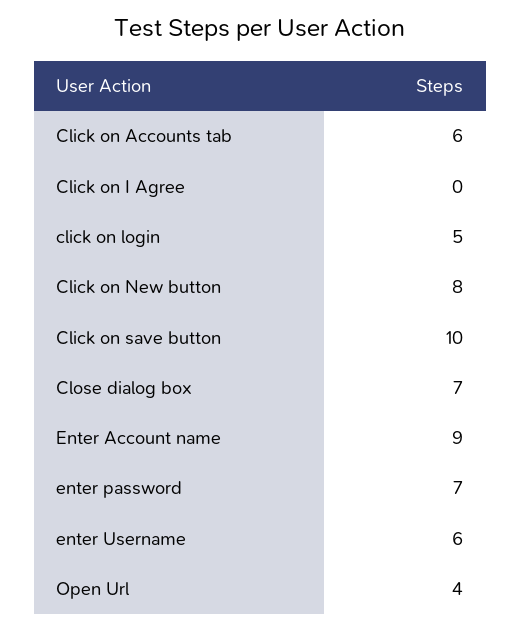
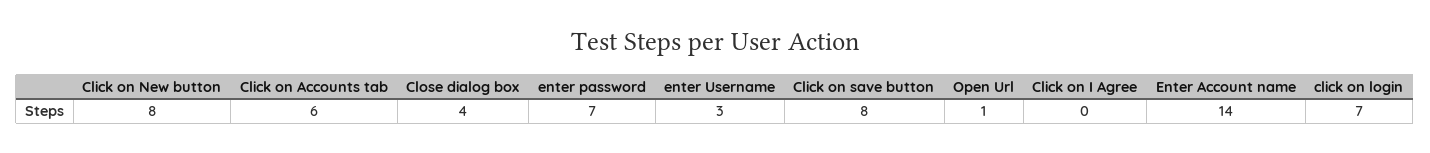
  {
    "Click on Accounts tab": 6,
    "Click on I Agree": 0,
-   "click on login": 5,
+   "click on login": 7,
    "Click on New button": 8,
-   "Click on save button": 10,
+   "Click on save button": 8,
-   "Close dialog box": 7,
+   "Close dialog box": 4,
-   "Enter Account name": 9,
+   "Enter Account name": 14,
    "enter password": 7,
-   "enter Username": 6,
+   "enter Username": 3,
-   "Open Url": 4
+   "Open Url": 1
  }

